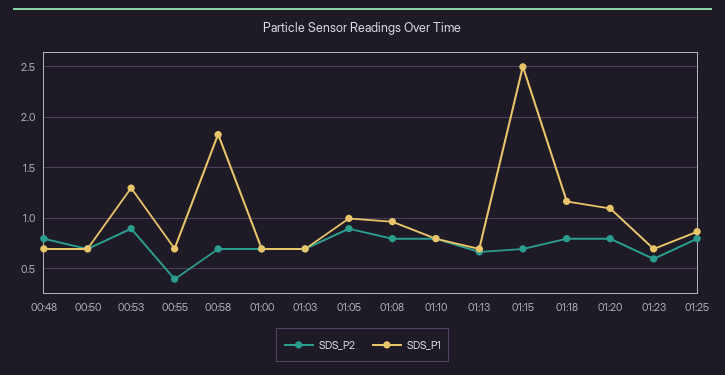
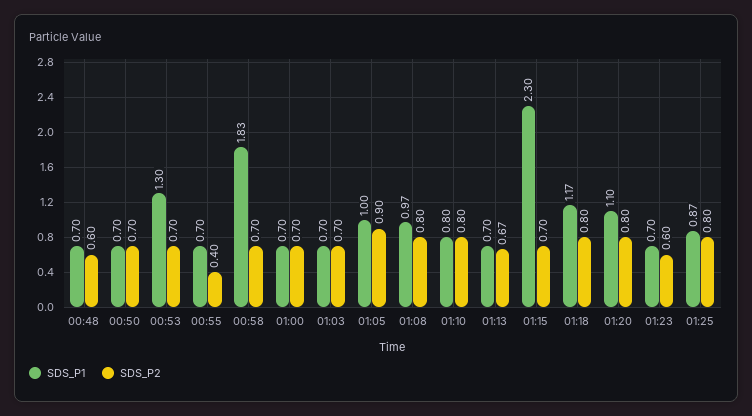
  {
    "SDS_P2": {
-     "00:48": 0.8,
+     "00:48": 0.6,
      "00:50": 0.7,
-     "00:53": 0.9,
+     "00:53": 0.7,
      "00:55": 0.4,
      "00:58": 0.7,
      "01:00": 0.7,
      "01:03": 0.7,
      "01:05": 0.9,
      "01:08": 0.8,
      "01:10": 0.8,
      "01:13": 0.67,
      "01:15": 0.7,
      "01:18": 0.8,
      "01:20": 0.8,
      "01:23": 0.6,
      "01:25": 0.8
    },
    "SDS_P1": {
      "00:48": 0.7,
      "00:50": 0.7,
      "00:53": 1.3,
      "00:55": 0.7,
      "00:58": 1.83,
      "01:00": 0.7,
      "01:03": 0.7,
      "01:05": 1,
      "01:08": 0.97,
      "01:10": 0.8,
      "01:13": 0.7,
-     "01:15": 2.5,
+     "01:15": 2.3,
      "01:18": 1.17,
      "01:20": 1.1,
      "01:23": 0.7,
      "01:25": 0.87
    }
  }

